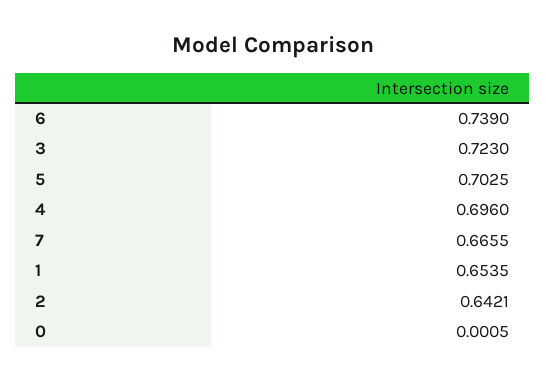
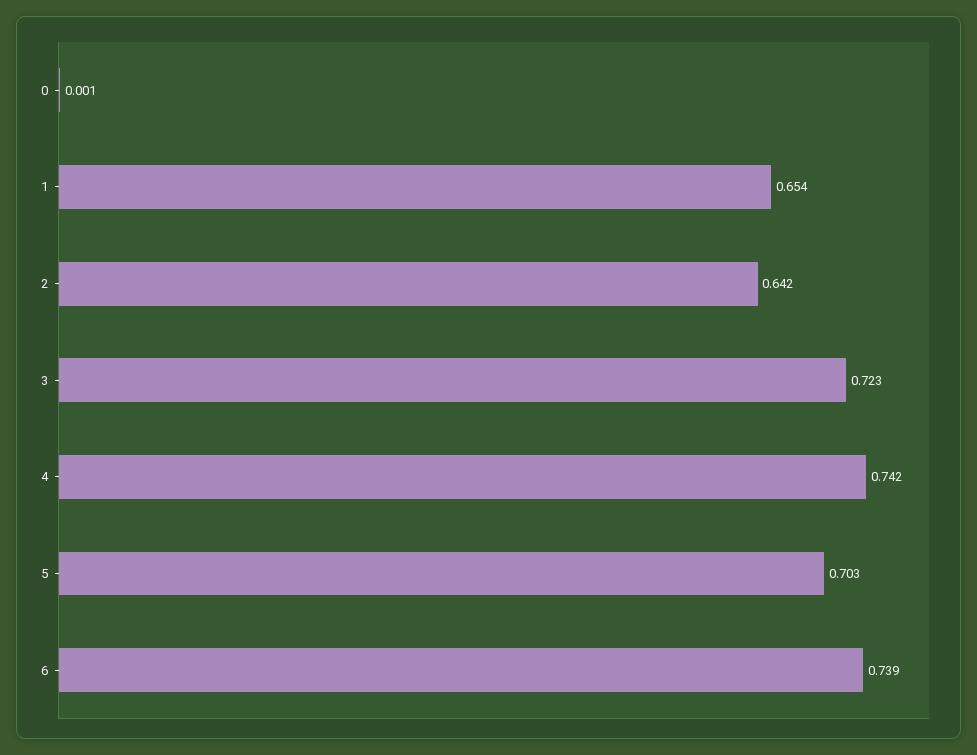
  {
    "6": 0.739,
    "3": 0.723,
    "5": 0.7025,
-   "4": 0.696,
+   "4": 0.742,
-   "7": 0.6655,
    "1": 0.6535,
    "2": 0.6421,
    "0": 0.0005
  }

